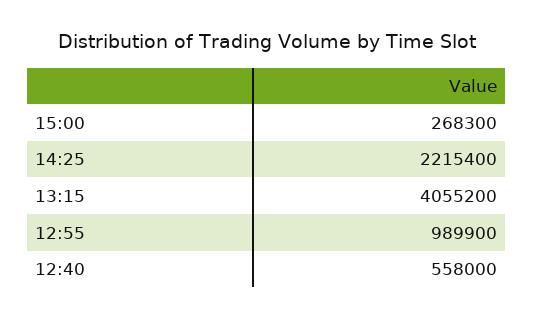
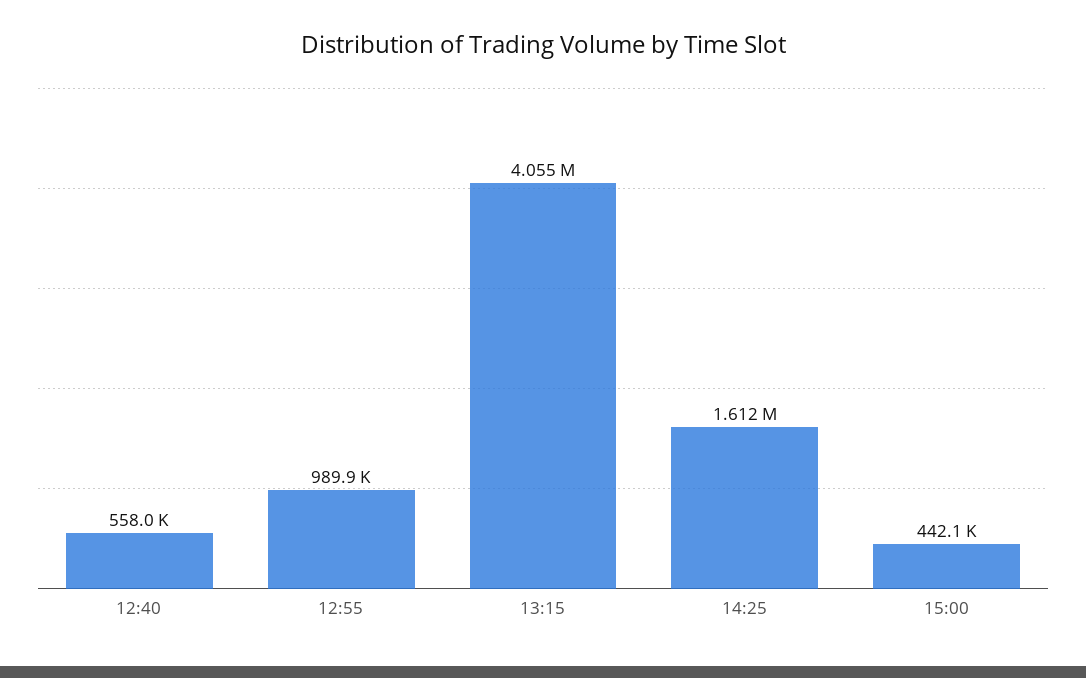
  {
-   "15:00": 268300,
+   "15:00": 442100,
-   "14:25": 2215400,
+   "14:25": 1612000,
    "13:15": 4055200,
    "12:55": 989900,
    "12:40": 558000
  }

